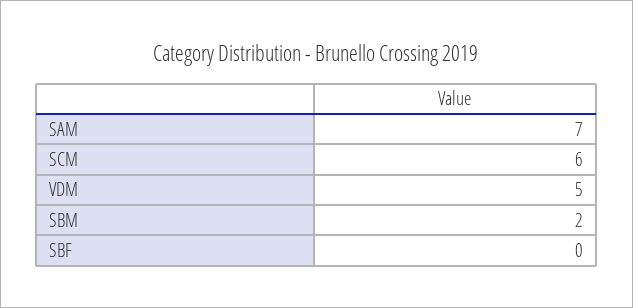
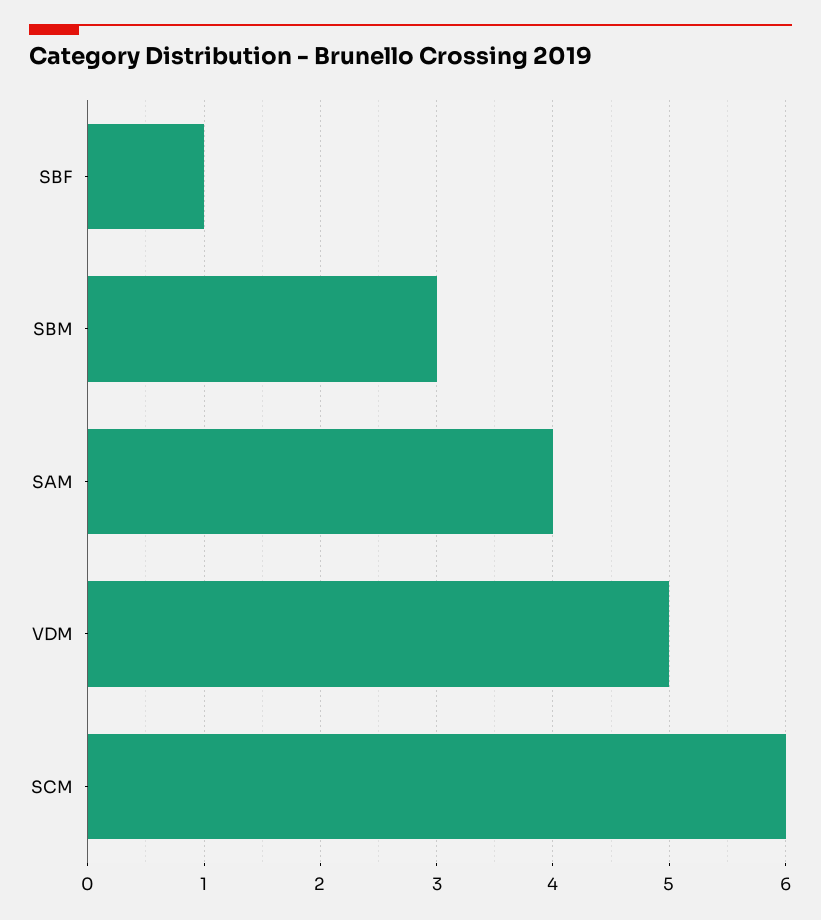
  {
-   "SAM": 7,
+   "SAM": 4,
    "SCM": 6,
    "VDM": 5,
-   "SBM": 2,
+   "SBM": 3,
-   "SBF": 0
+   "SBF": 1
  }

